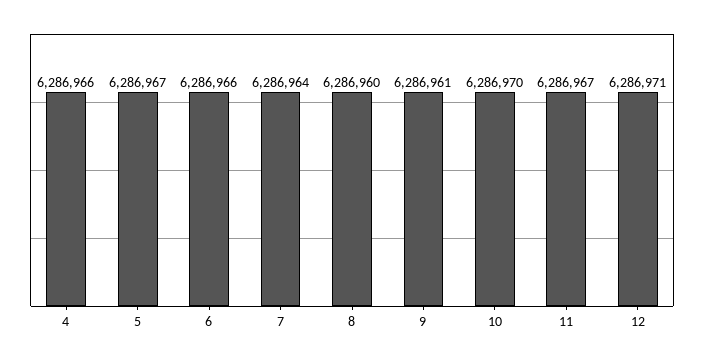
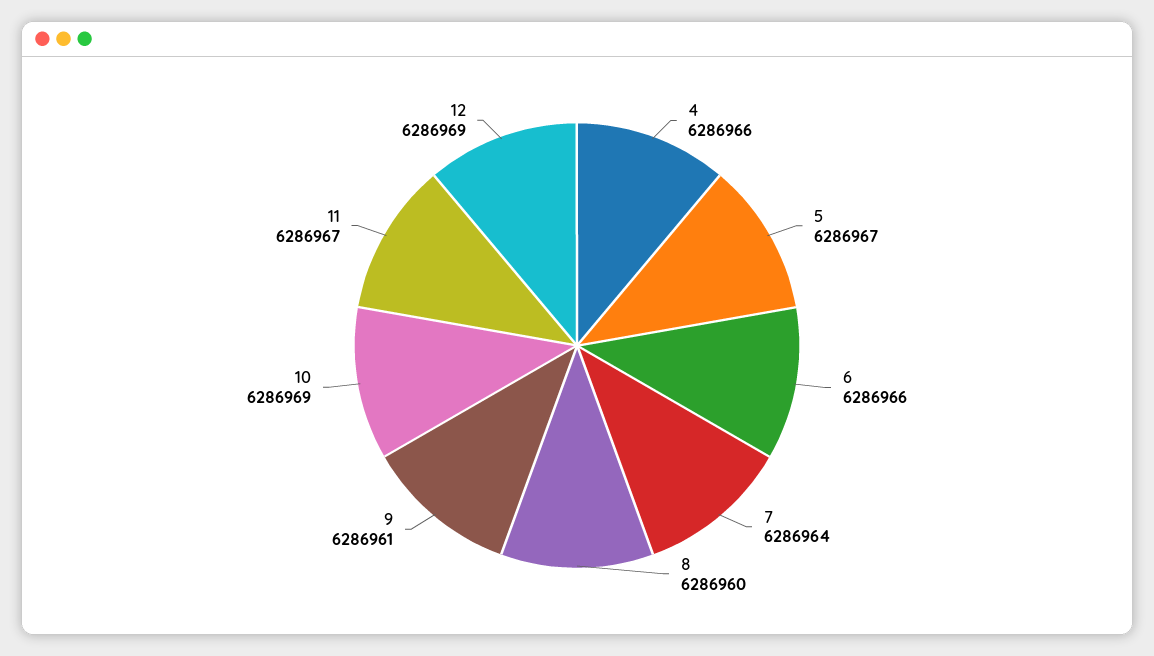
  {
    "4": 6286966,
    "5": 6286967,
    "6": 6286966,
    "7": 6286964,
    "8": 6286960,
    "9": 6286961,
-   "10": 6286970,
+   "10": 6286969,
    "11": 6286967,
-   "12": 6286971
+   "12": 6286969
  }

